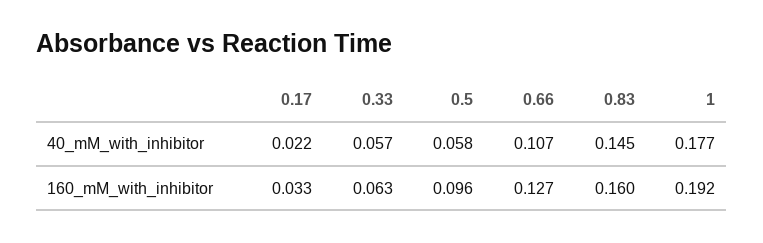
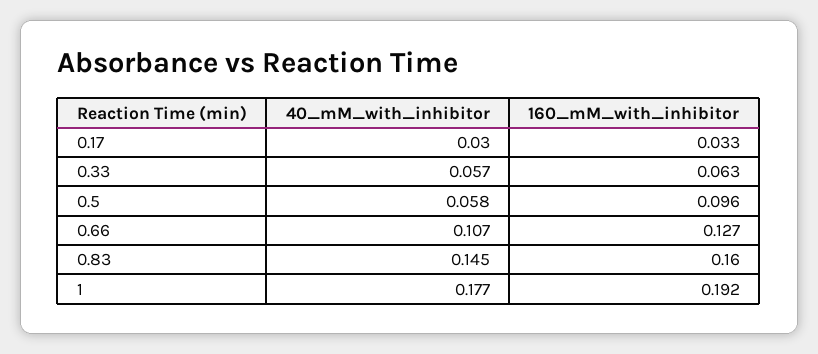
  {
    "0.17": {
-     "40_mM_with_inhibitor": 0.022,
+     "40_mM_with_inhibitor": 0.03,
      "160_mM_with_inhibitor": 0.033
    },
    "0.33": {
      "40_mM_with_inhibitor": 0.057,
      "160_mM_with_inhibitor": 0.063
    },
    "0.5": {
      "40_mM_with_inhibitor": 0.058,
      "160_mM_with_inhibitor": 0.096
    },
    "0.66": {
      "40_mM_with_inhibitor": 0.107,
      "160_mM_with_inhibitor": 0.127
    },
    "0.83": {
      "40_mM_with_inhibitor": 0.145,
      "160_mM_with_inhibitor": 0.16
    },
    "1": {
      "40_mM_with_inhibitor": 0.177,
      "160_mM_with_inhibitor": 0.192
    }
  }

